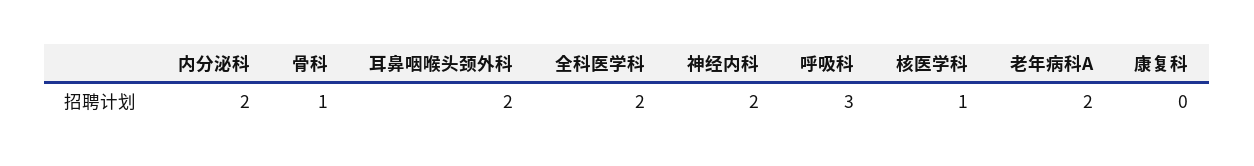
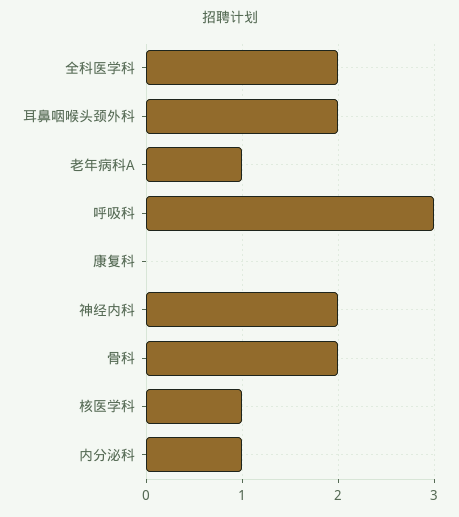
  {
-   "内分泌科": 2,
+   "内分泌科": 1,
-   "骨科": 1,
+   "骨科": 2,
    "耳鼻咽喉头颈外科": 2,
    "全科医学科": 2,
    "神经内科": 2,
    "呼吸科": 3,
    "核医学科": 1,
-   "老年病科A": 2,
+   "老年病科A": 1,
    "康复科": 0
  }

